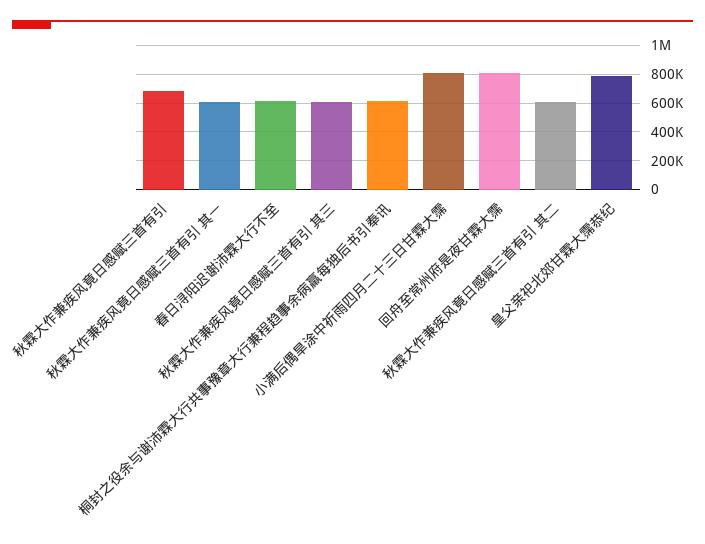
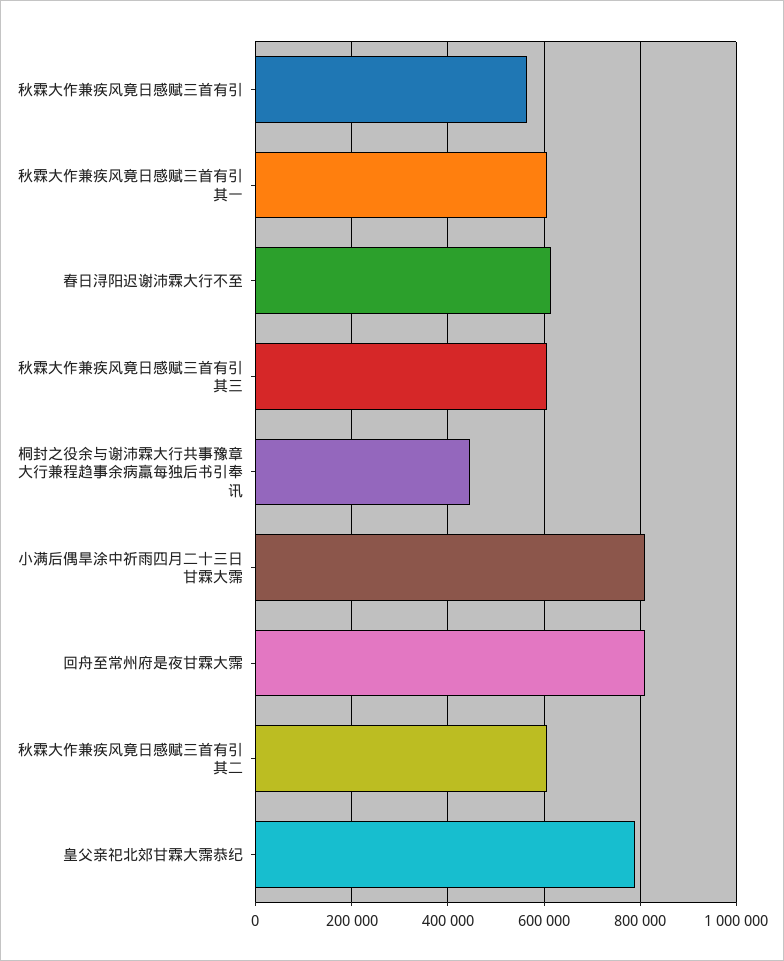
  {
-   "秋霖大作兼疾风竟日感赋三首有引": 700000,
+   "秋霖大作兼疾风竟日感赋三首有引": 560000,
    "秋霖大作兼疾风竟日感赋三首有引 其一": 600000,
    "春日浔阳迟谢沛霖大行不至": 620000,
    "秋霖大作兼疾风竟日感赋三首有引 其三": 600000,
-   "桐封之役余与谢沛霖大行共事豫章大行兼程趋事余病羸每独后书引奉讯": 600000,
+   "桐封之役余与谢沛霖大行共事豫章大行兼程趋事余病羸每独后书引奉讯": 440000,
    "小满后偶旱涂中祈雨四月二十三日甘霖大霈": 800000,
    "回舟至常州府是夜甘霖大霈": 800000,
    "秋霖大作兼疾风竟日感赋三首有引 其二": 600000,
    "皇父亲祀北郊甘霖大霈恭纪": 780000
  }

